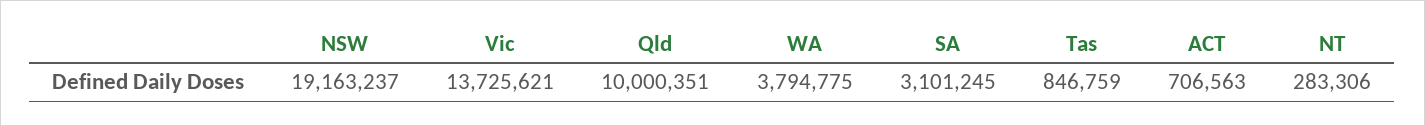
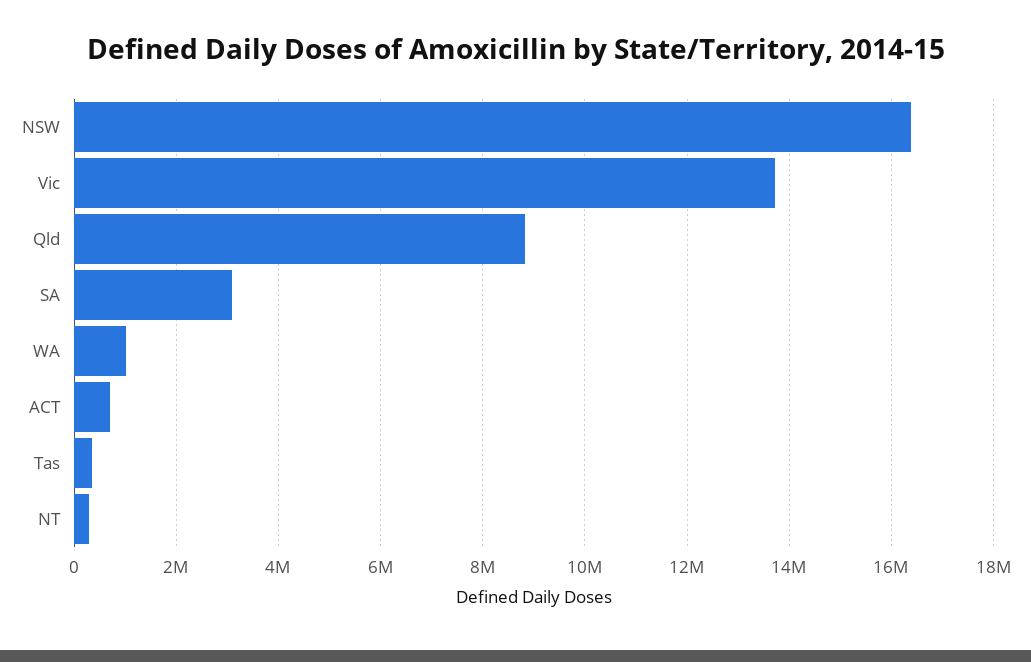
  {
-   "NSW": 19163237,
+   "NSW": 16400000,
    "Vic": 13725621,
-   "Qld": 10000351,
+   "Qld": 8800000,
-   "WA": 3794775,
+   "WA": 1000000,
    "SA": 3101245,
-   "Tas": 846759,
+   "Tas": 400000,
    "ACT": 706563,
    "NT": 283306
  }

